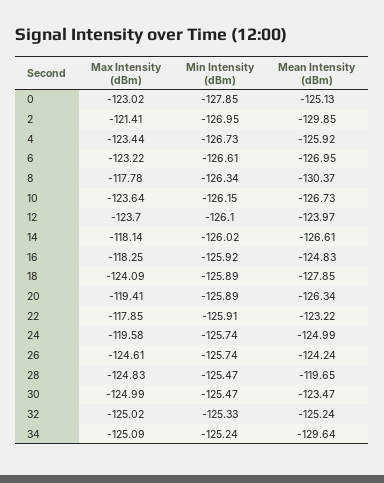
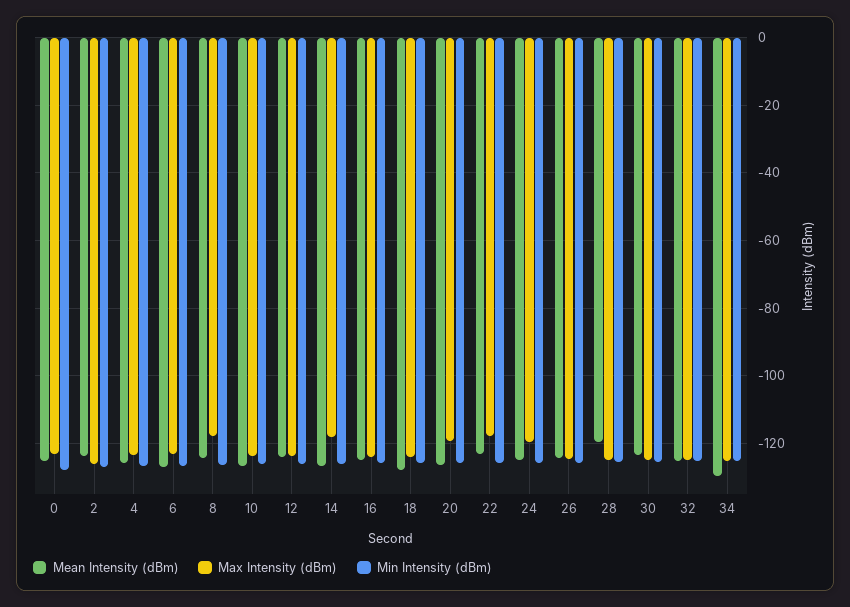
  {
    "Max Intensity (dBm)": {
      "0": -123.02,
-     "2": -121.41,
+     "2": -126,
      "4": -123.44,
      "6": -123.22,
      "8": -117.78,
      "10": -123.64,
      "12": -123.7,
      "14": -118.14,
-     "16": -118.25,
+     "16": -124,
      "18": -124.09,
      "20": -119.41,
      "22": -117.85,
      "24": -119.58,
      "26": -124.61,
      "28": -124.83,
      "30": -124.99,
      "32": -125.02,
      "34": -125.09
    },
    "Min Intensity (dBm)": {
      "0": -127.85,
      "2": -126.95,
      "4": -126.73,
      "6": -126.61,
      "8": -126.34,
      "10": -126.15,
      "12": -126.1,
      "14": -126.02,
      "16": -125.92,
      "18": -125.89,
      "20": -125.89,
      "22": -125.91,
      "24": -125.74,
      "26": -125.74,
      "28": -125.47,
      "30": -125.47,
      "32": -125.33,
      "34": -125.24
    },
    "Mean Intensity (dBm)": {
      "0": -125.13,
-     "2": -129.85,
+     "2": -124,
      "4": -125.92,
      "6": -126.95,
-     "8": -130.37,
+     "8": -124,
      "10": -126.73,
      "12": -123.97,
      "14": -126.61,
      "16": -124.83,
      "18": -127.85,
      "20": -126.34,
      "22": -123.22,
      "24": -124.99,
      "26": -124.24,
      "28": -119.65,
      "30": -123.47,
      "32": -125.24,
      "34": -129.64
    }
  }

